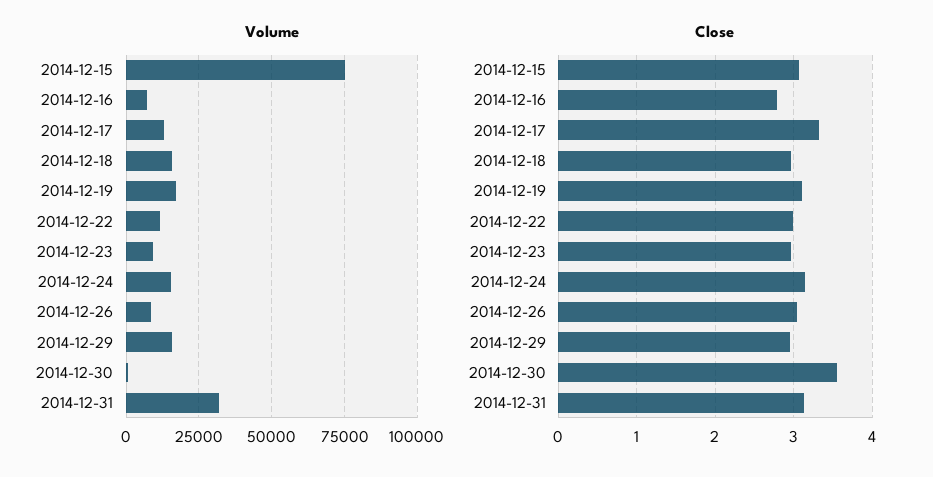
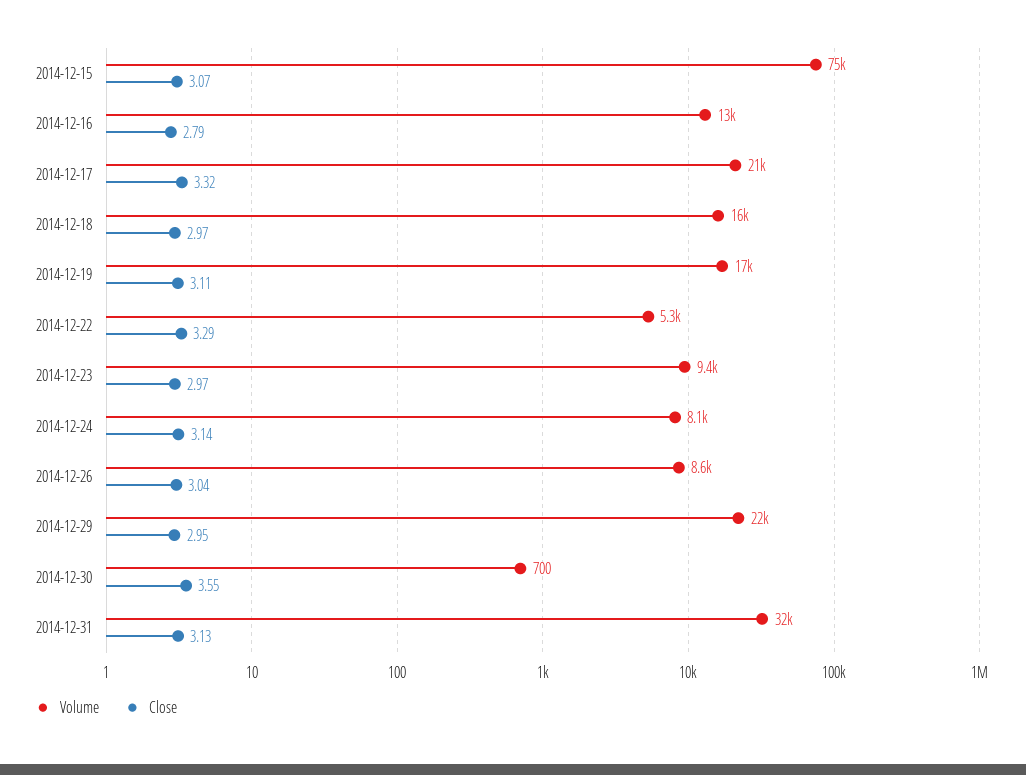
  {
    "Volume": {
      "2014-12-15": 75000,
-     "2014-12-16": 7500,
+     "2014-12-16": 13000,
-     "2014-12-17": 12500,
+     "2014-12-17": 21000,
      "2014-12-18": 16000,
      "2014-12-19": 17000,
-     "2014-12-22": 12500,
+     "2014-12-22": 5300,
      "2014-12-23": 9400,
-     "2014-12-24": 15000,
+     "2014-12-24": 8100,
      "2014-12-26": 8600,
-     "2014-12-29": 15000,
+     "2014-12-29": 22000,
      "2014-12-30": 700,
      "2014-12-31": 32000
    },
    "Close": {
      "2014-12-15": 3.07,
      "2014-12-16": 2.79,
      "2014-12-17": 3.32,
      "2014-12-18": 2.97,
      "2014-12-19": 3.11,
-     "2014-12-22": 3,
+     "2014-12-22": 3.29,
      "2014-12-23": 2.97,
      "2014-12-24": 3.14,
      "2014-12-26": 3.04,
      "2014-12-29": 2.95,
      "2014-12-30": 3.55,
      "2014-12-31": 3.13
    }
  }

